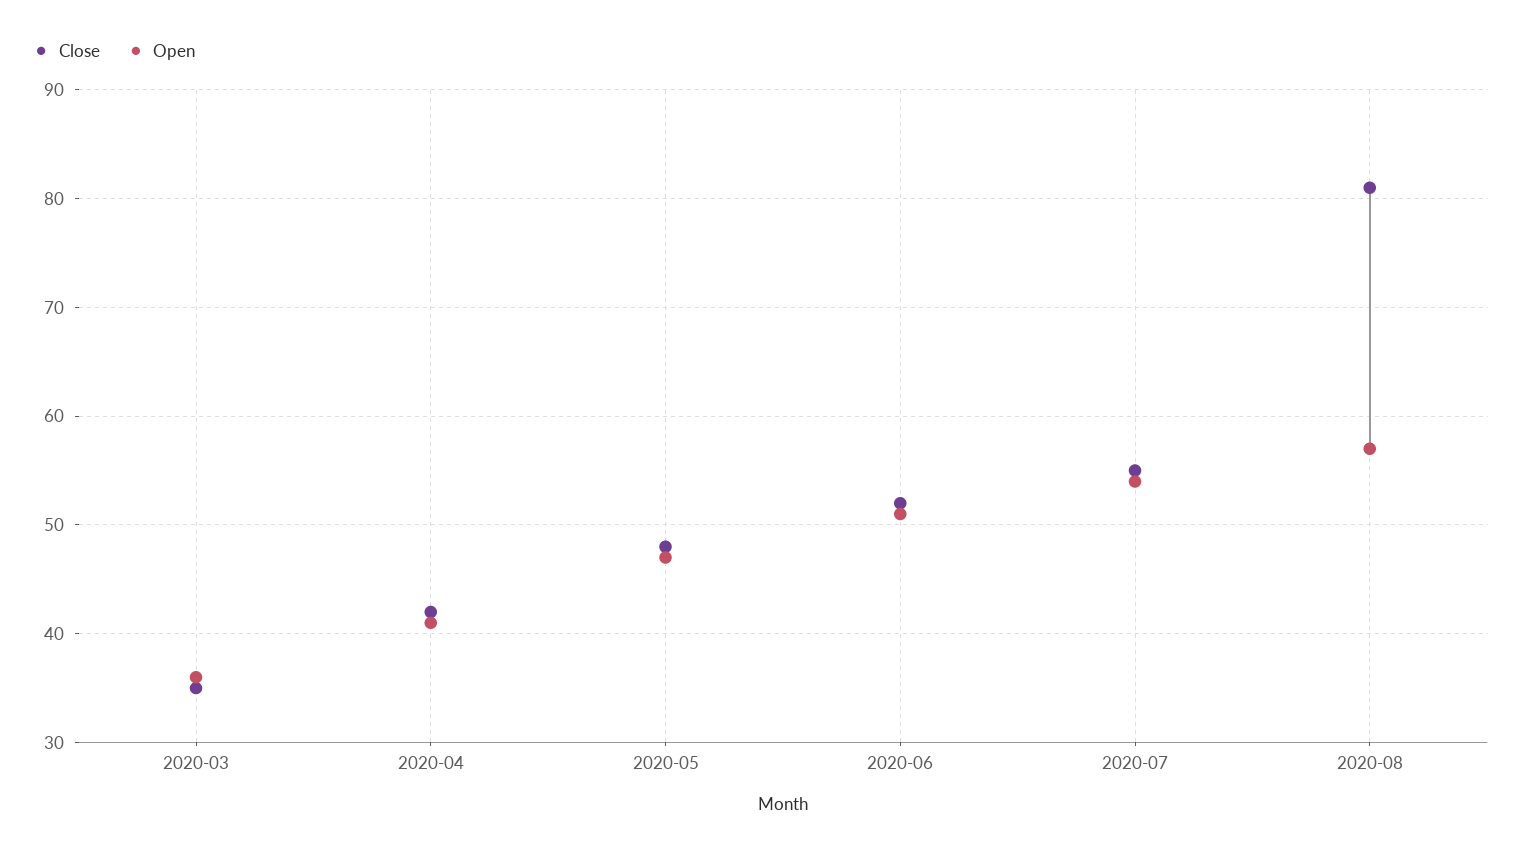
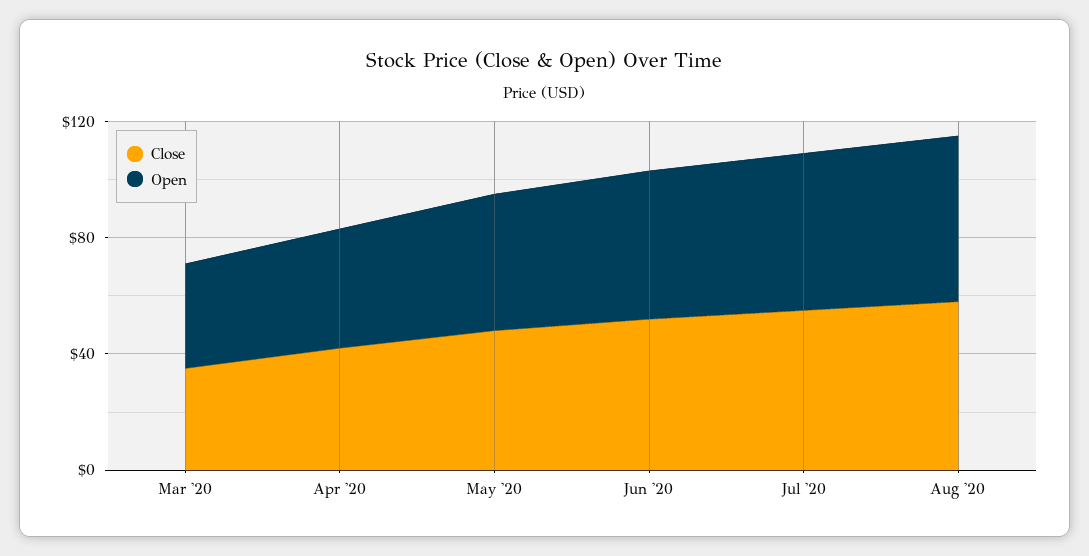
  {
    "Close": {
      "2020-03": 35,
      "2020-04": 42,
      "2020-05": 48,
      "2020-06": 52,
      "2020-07": 55,
-     "2020-08": 81
+     "2020-08": 60
    },
    "Open": {
      "2020-03": 36,
      "2020-04": 41,
      "2020-05": 47,
      "2020-06": 51,
      "2020-07": 54,
      "2020-08": 57
    }
  }

